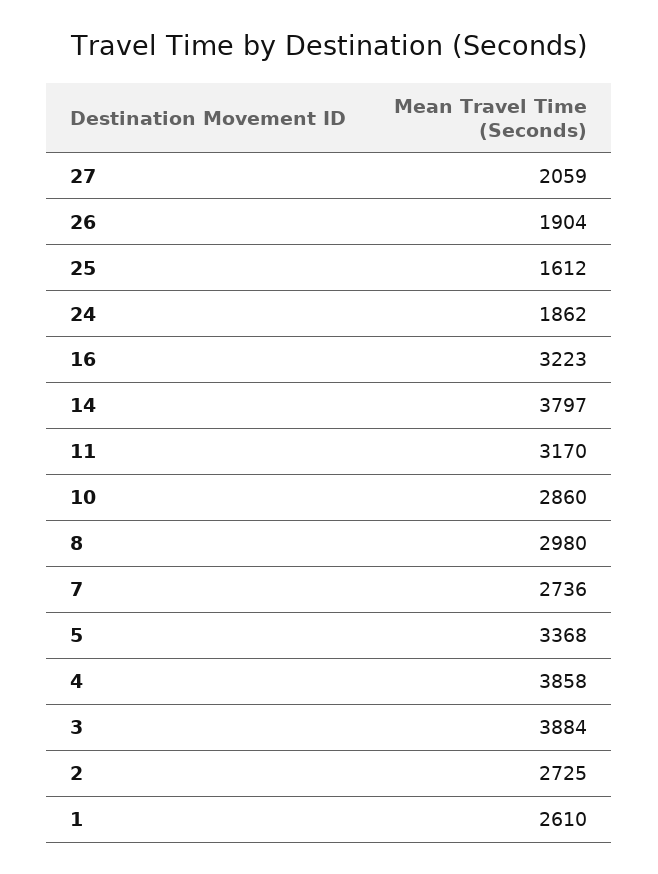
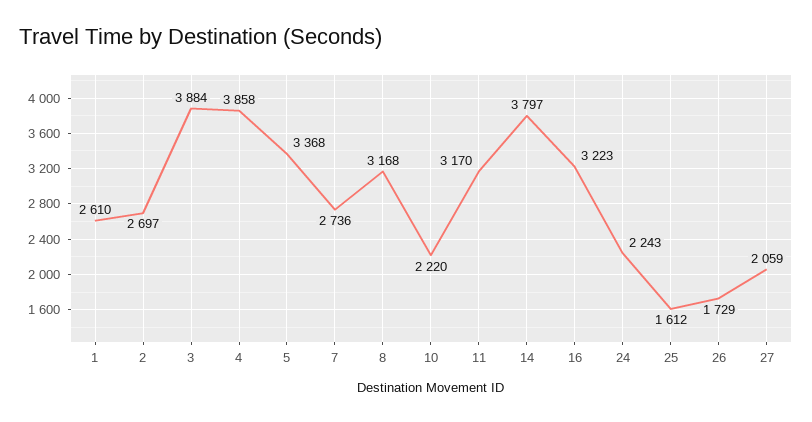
  {
    "27": 2059,
-   "26": 1904,
+   "26": 1729,
    "25": 1612,
-   "24": 1862,
+   "24": 2243,
    "16": 3223,
    "14": 3797,
    "11": 3170,
-   "10": 2860,
+   "10": 2220,
-   "8": 2980,
+   "8": 3168,
    "7": 2736,
    "5": 3368,
    "4": 3858,
    "3": 3884,
-   "2": 2725,
+   "2": 2697,
    "1": 2610
  }

